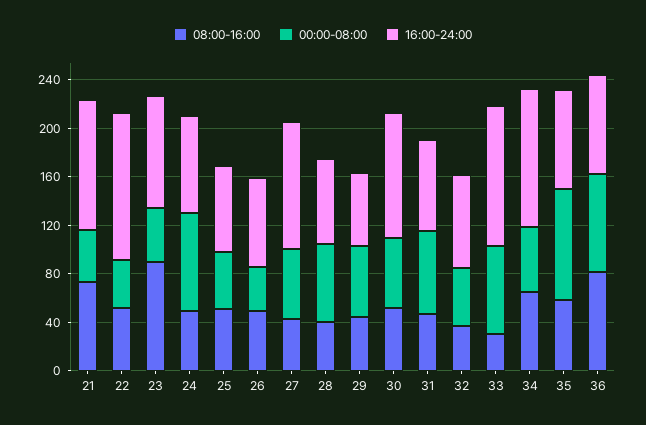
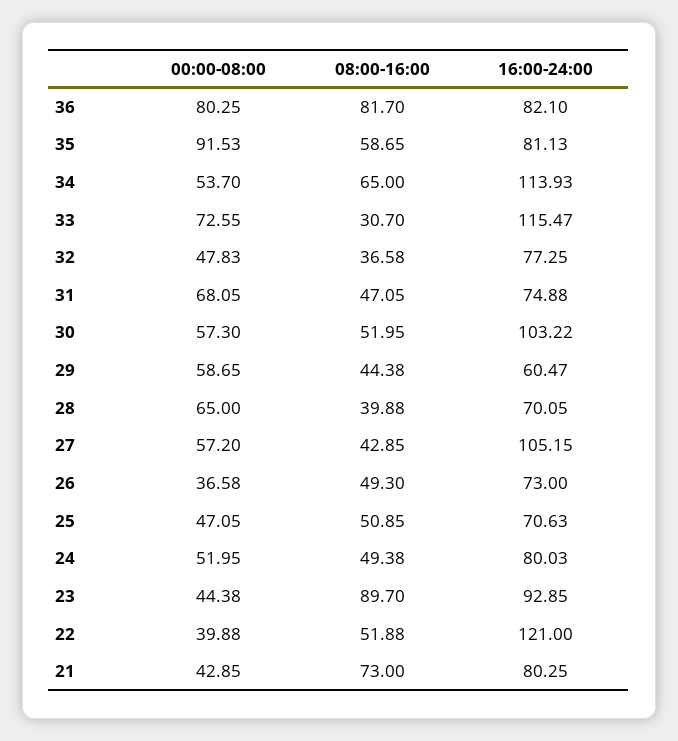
  {
    "08:00-16:00": {
      "21": 73,
      "22": 51.88,
      "23": 89.7,
      "24": 49.38,
      "25": 50.85,
      "26": 49.3,
      "27": 42.85,
      "28": 39.88,
      "29": 44.38,
      "30": 51.95,
      "31": 47.05,
      "32": 36.58,
      "33": 30.7,
      "34": 65,
      "35": 58.65,
      "36": 81.7
    },
    "00:00-08:00": {
      "21": 42.85,
      "22": 39.88,
      "23": 44.38,
-     "24": 80,
+     "24": 51.95,
      "25": 47.05,
      "26": 36.58,
      "27": 57.2,
      "28": 65,
      "29": 58.65,
      "30": 57.3,
      "31": 68.05,
      "32": 47.83,
      "33": 72.55,
      "34": 53.7,
      "35": 91.53,
      "36": 80.25
    },
    "16:00-24:00": {
-     "21": 110,
+     "21": 80.25,
      "22": 121,
      "23": 92.85,
      "24": 80.03,
      "25": 70.63,
      "26": 73,
      "27": 105.15,
      "28": 70.05,
      "29": 60.47,
      "30": 103.22,
      "31": 74.88,
      "32": 77.25,
      "33": 115.47,
      "34": 113.93,
      "35": 81.13,
      "36": 82.1
    }
  }

